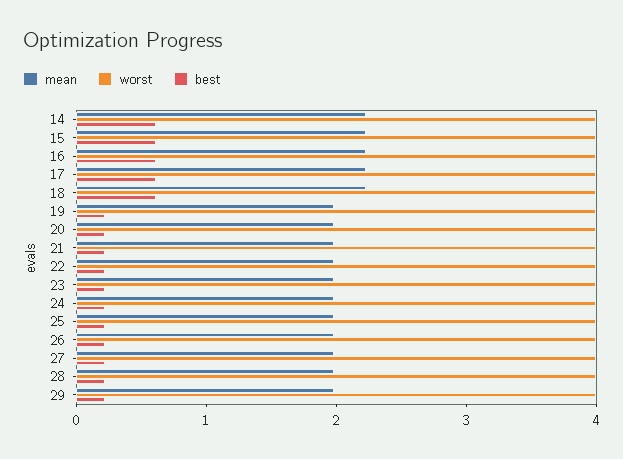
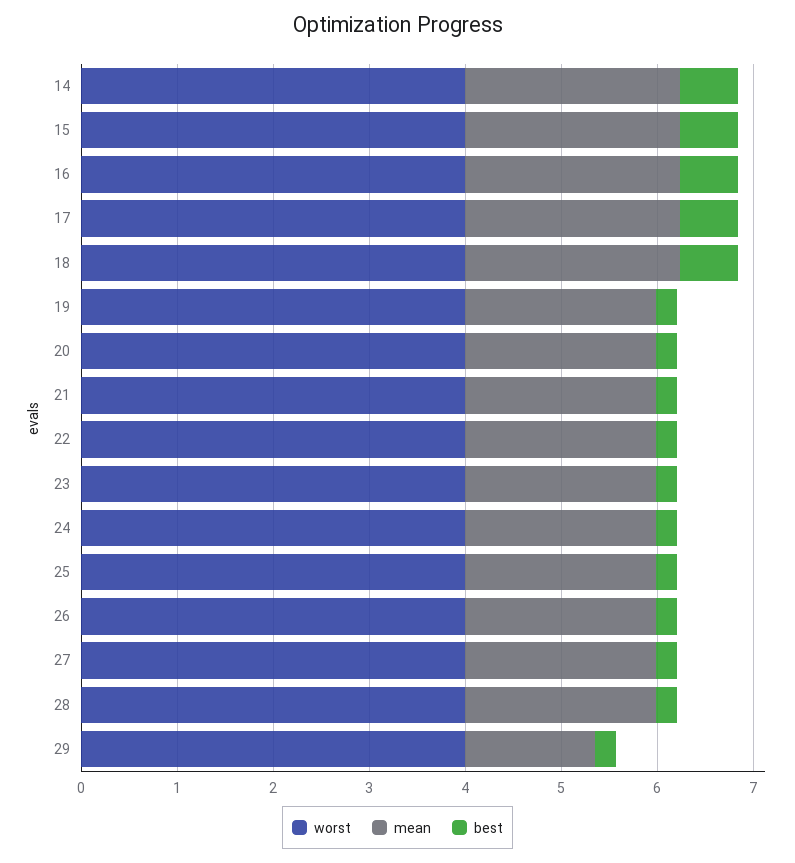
  {
    "mean": {
      "14": 2.2,
      "15": 2.2,
      "16": 2.2,
      "17": 2.2,
      "18": 2.2,
      "19": 2,
      "20": 2,
      "21": 2,
      "22": 2,
      "23": 2,
      "24": 2,
      "25": 2,
      "26": 2,
      "27": 2,
      "28": 2,
-     "29": 2
+     "29": 1.4
    },
    "worst": {
      "14": 4,
      "15": 4,
      "16": 4,
      "17": 4,
      "18": 4,
      "19": 4,
      "20": 4,
      "21": 4,
      "22": 4,
      "23": 4,
      "24": 4,
      "25": 4,
      "26": 4,
      "27": 4,
      "28": 4,
      "29": 4
    },
    "best": {
      "14": 0.6,
      "15": 0.6,
      "16": 0.6,
      "17": 0.6,
      "18": 0.6,
      "19": 0.2,
      "20": 0.2,
      "21": 0.2,
      "22": 0.2,
      "23": 0.2,
      "24": 0.2,
      "25": 0.2,
      "26": 0.2,
      "27": 0.2,
      "28": 0.2,
      "29": 0.2
    }
  }

